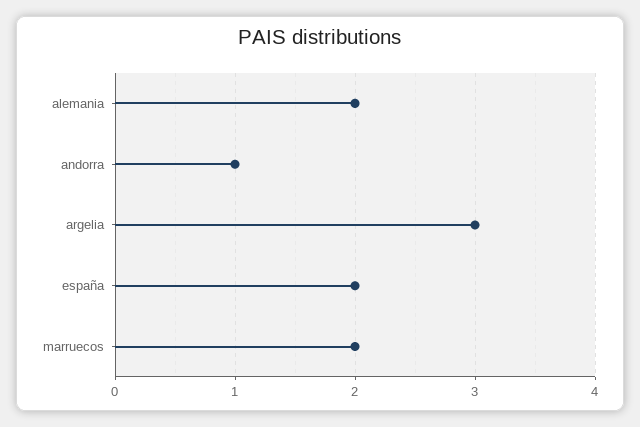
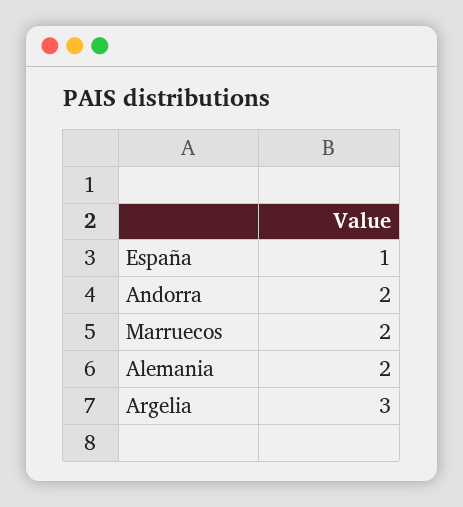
  {
    "alemania": 2,
-   "andorra": 1,
+   "andorra": 2,
    "argelia": 3,
-   "españa": 2,
+   "españa": 1,
    "marruecos": 2
  }

